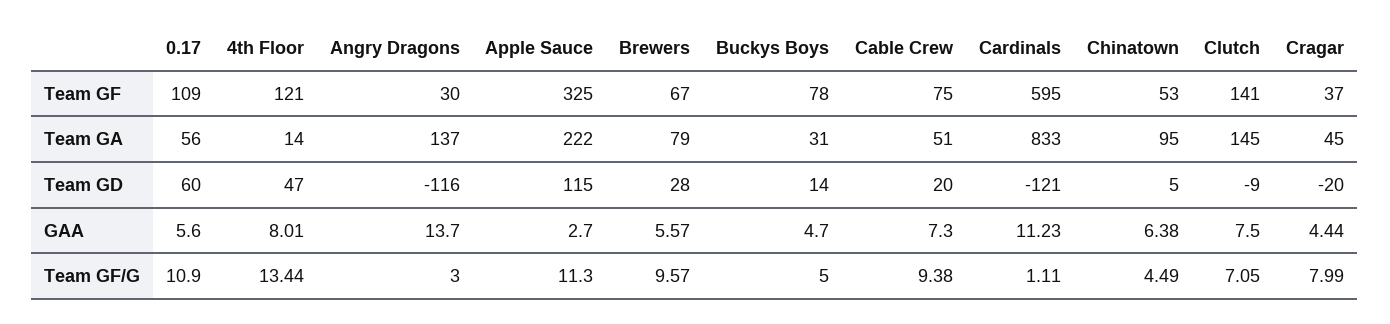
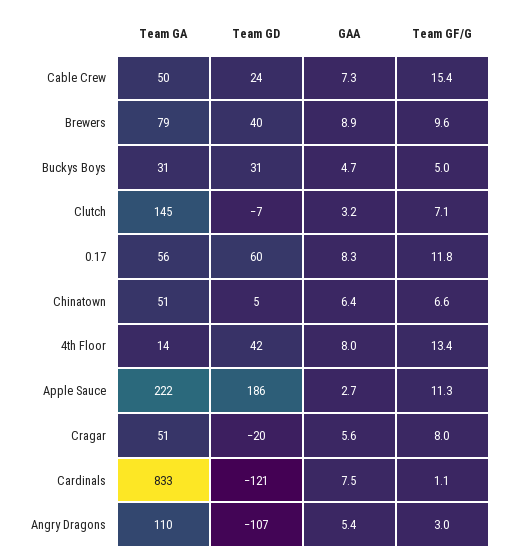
  {
    "0.17": {
-     "Team GF": 109,
      "Team GA": 56,
      "Team GD": 60,
-     "GAA": 5.6,
+     "GAA": 8.3,
-     "Team GF/G": 10.9
+     "Team GF/G": 11.8
    },
    "4th Floor": {
-     "Team GF": 121,
      "Team GA": 14,
-     "Team GD": 47,
+     "Team GD": 42,
      "GAA": 8.01,
      "Team GF/G": 13.44
    },
    "Angry Dragons": {
-     "Team GF": 30,
-     "Team GA": 137,
+     "Team GA": 110,
-     "Team GD": -116,
+     "Team GD": -107,
-     "GAA": 13.7,
+     "GAA": 5.4,
      "Team GF/G": 3
    },
    "Apple Sauce": {
-     "Team GF": 325,
      "Team GA": 222,
-     "Team GD": 115,
+     "Team GD": 186,
      "GAA": 2.7,
      "Team GF/G": 11.3
    },
    "Brewers": {
-     "Team GF": 67,
      "Team GA": 79,
-     "Team GD": 28,
+     "Team GD": 40,
-     "GAA": 5.57,
+     "GAA": 8.9,
      "Team GF/G": 9.57
    },
    "Buckys Boys": {
-     "Team GF": 78,
      "Team GA": 31,
-     "Team GD": 14,
+     "Team GD": 31,
      "GAA": 4.7,
      "Team GF/G": 5
    },
    "Cable Crew": {
-     "Team GF": 75,
-     "Team GA": 51,
+     "Team GA": 50,
-     "Team GD": 20,
+     "Team GD": 24,
      "GAA": 7.3,
-     "Team GF/G": 9.38
+     "Team GF/G": 15.4
    },
    "Cardinals": {
-     "Team GF": 595,
      "Team GA": 833,
      "Team GD": -121,
-     "GAA": 11.23,
+     "GAA": 7.5,
      "Team GF/G": 1.11
    },
    "Chinatown": {
-     "Team GF": 53,
-     "Team GA": 95,
+     "Team GA": 51,
      "Team GD": 5,
      "GAA": 6.38,
-     "Team GF/G": 4.49
+     "Team GF/G": 6.6
    },
    "Clutch": {
-     "Team GF": 141,
      "Team GA": 145,
-     "Team GD": -9,
+     "Team GD": -7,
-     "GAA": 7.5,
+     "GAA": 3.2,
      "Team GF/G": 7.05
    },
    "Cragar": {
-     "Team GF": 37,
-     "Team GA": 45,
+     "Team GA": 51,
      "Team GD": -20,
-     "GAA": 4.44,
+     "GAA": 5.6,
      "Team GF/G": 7.99
    }
  }

